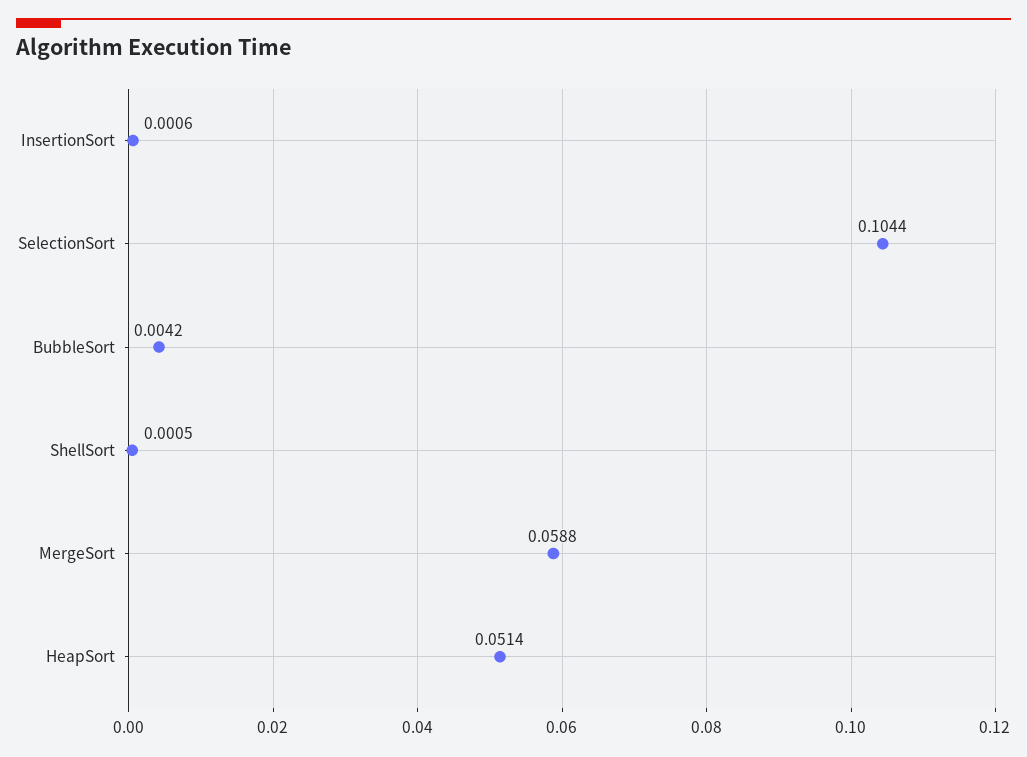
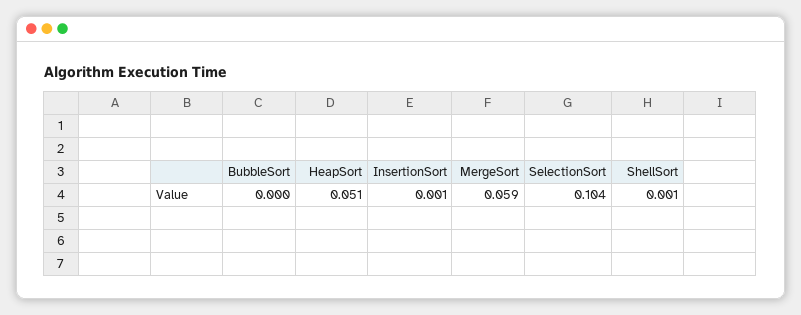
  {
    "InsertionSort": 0.0006,
    "SelectionSort": 0.1044,
-   "BubbleSort": 0.0042,
+   "BubbleSort": 0,
    "ShellSort": 0.0005,
    "MergeSort": 0.0588,
    "HeapSort": 0.0514
  }

